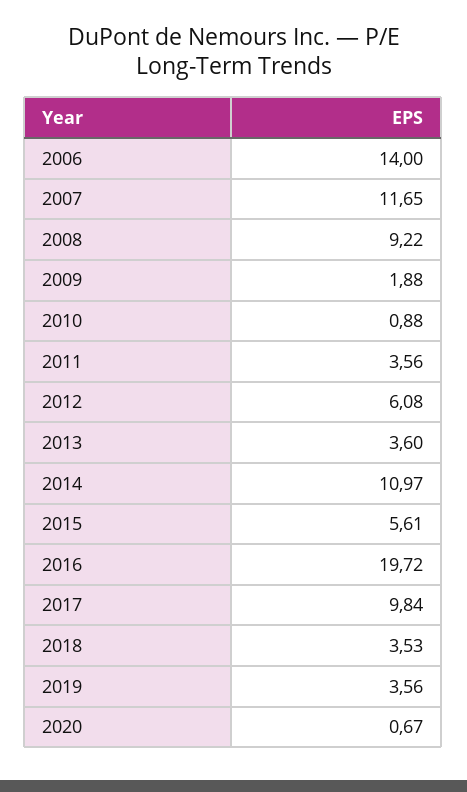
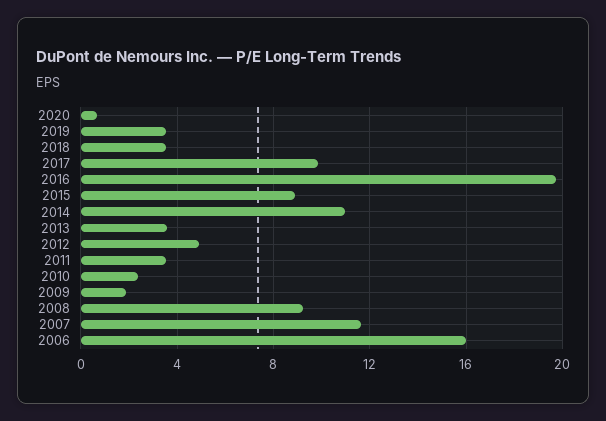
  {
-   "2006": 14,
+   "2006": 16,
    "2007": 11.65,
    "2008": 9.22,
    "2009": 1.88,
-   "2010": 0.88,
+   "2010": 2.5,
    "2011": 3.56,
-   "2012": 6.08,
+   "2012": 5,
    "2013": 3.6,
    "2014": 10.97,
-   "2015": 5.61,
+   "2015": 9,
    "2016": 19.72,
    "2017": 9.84,
    "2018": 3.53,
    "2019": 3.56,
    "2020": 0.67
  }

